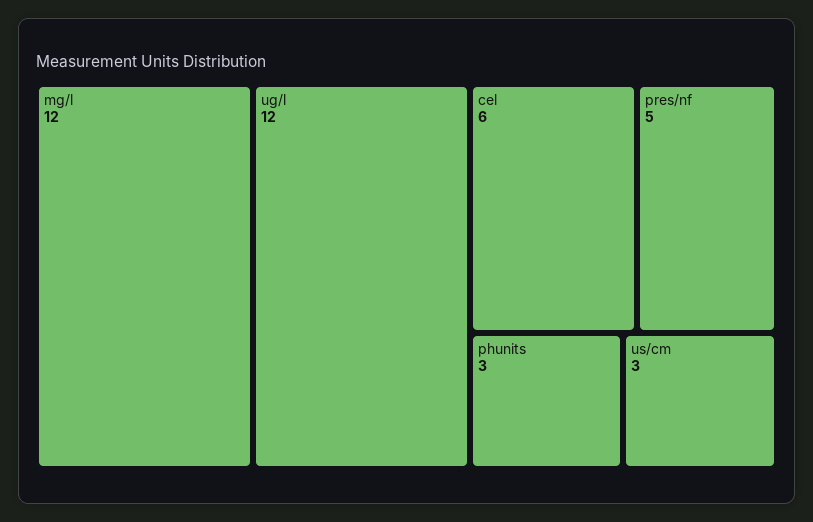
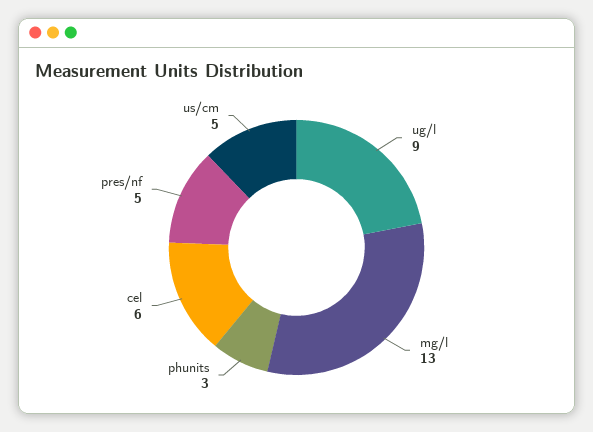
  {
-   "mg/l": 12,
+   "mg/l": 13,
-   "ug/l": 12,
+   "ug/l": 9,
    "cel": 6,
    "pres/nf": 5,
    "phunits": 3,
-   "us/cm": 3
+   "us/cm": 5
  }

